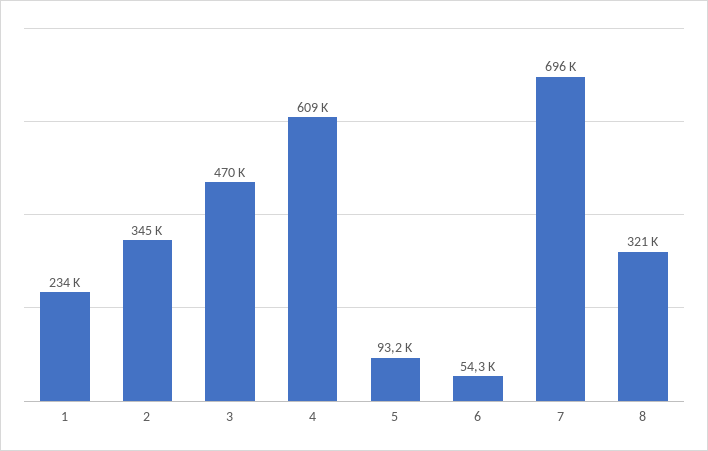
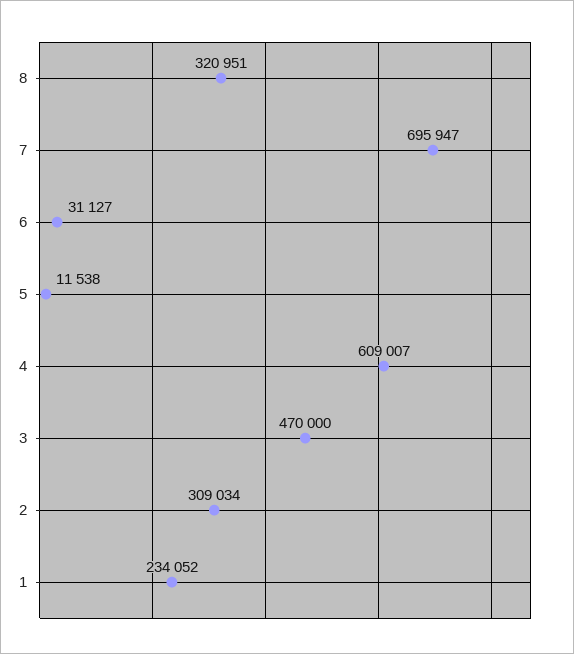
  {
    "1": 234052,
-   "2": 345000,
+   "2": 309034,
    "3": 470000,
    "4": 609007,
-   "5": 93200,
+   "5": 11538,
-   "6": 54300,
+   "6": 31127,
    "7": 695947,
    "8": 320951
  }

